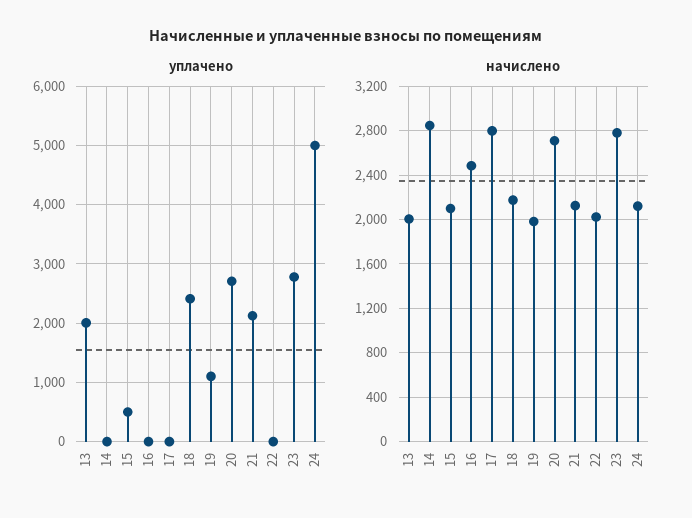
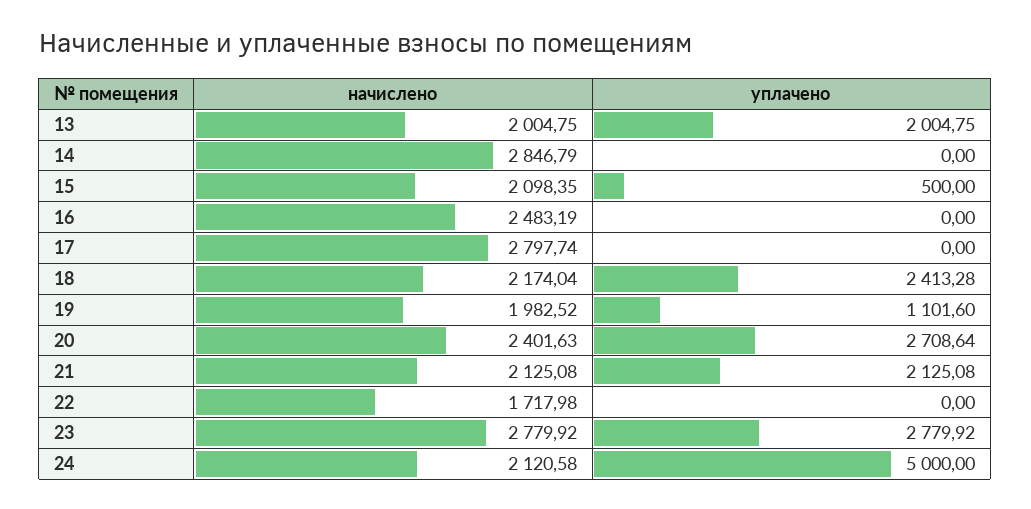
  {
    "уплачено": {
      "13": 2004.75,
      "14": 0,
      "15": 500,
      "16": 0,
      "17": 0,
      "18": 2413.28,
      "19": 1101.6,
      "20": 2708.64,
      "21": 2125.08,
      "22": 0,
      "23": 2779.92,
      "24": 5000
    },
    "начислено": {
      "13": 2004.75,
      "14": 2846.79,
      "15": 2098.35,
      "16": 2483.19,
      "17": 2797.74,
      "18": 2174.04,
      "19": 1982.52,
-     "20": 2700,
+     "20": 2401.63,
      "21": 2125.08,
-     "22": 2000,
+     "22": 1717.98,
      "23": 2779.92,
      "24": 2120.58
    }
  }

